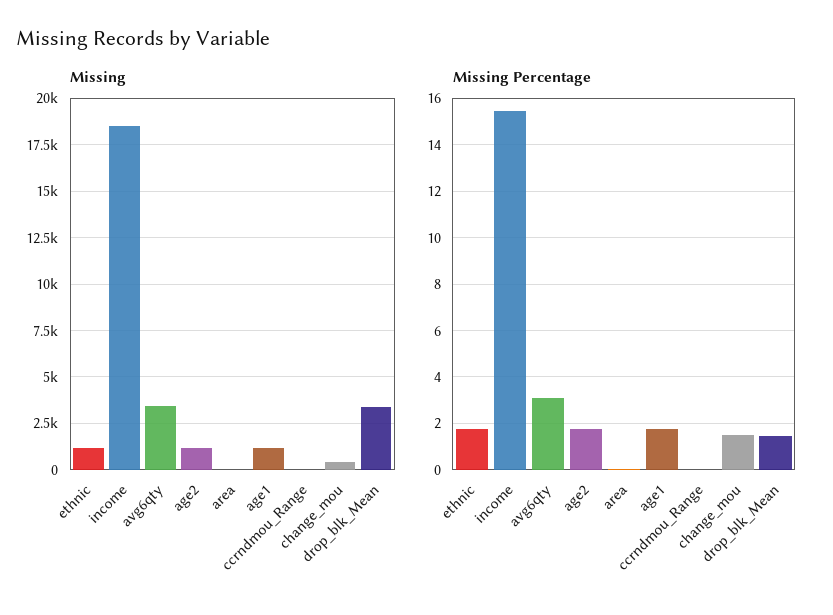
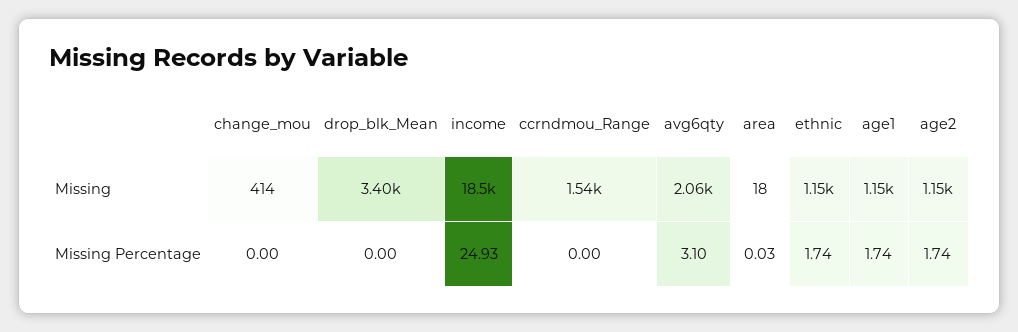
  {
    "Missing": {
      "ethnic": 1150,
      "income": 18500,
-     "avg6qty": 3500,
+     "avg6qty": 2060,
      "age2": 1150,
      "area": 18,
      "age1": 1150,
-     "ccrndmou_Range": 0,
+     "ccrndmou_Range": 1540,
      "change_mou": 414,
      "drop_blk_Mean": 3400
    },
    "Missing Percentage": {
      "ethnic": 1.74,
-     "income": 15.5,
+     "income": 24.93,
      "avg6qty": 3.1,
      "age2": 1.74,
      "area": 0.03,
      "age1": 1.74,
      "ccrndmou_Range": 0,
-     "change_mou": 1.5,
+     "change_mou": 0,
-     "drop_blk_Mean": 1.5
+     "drop_blk_Mean": 0
    }
  }

